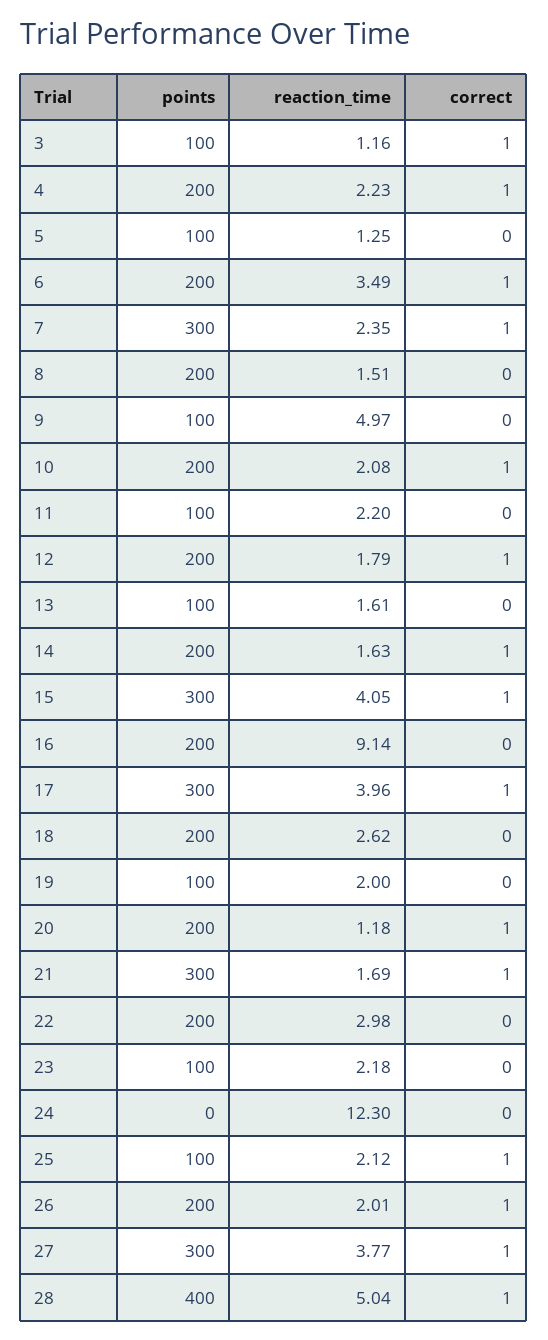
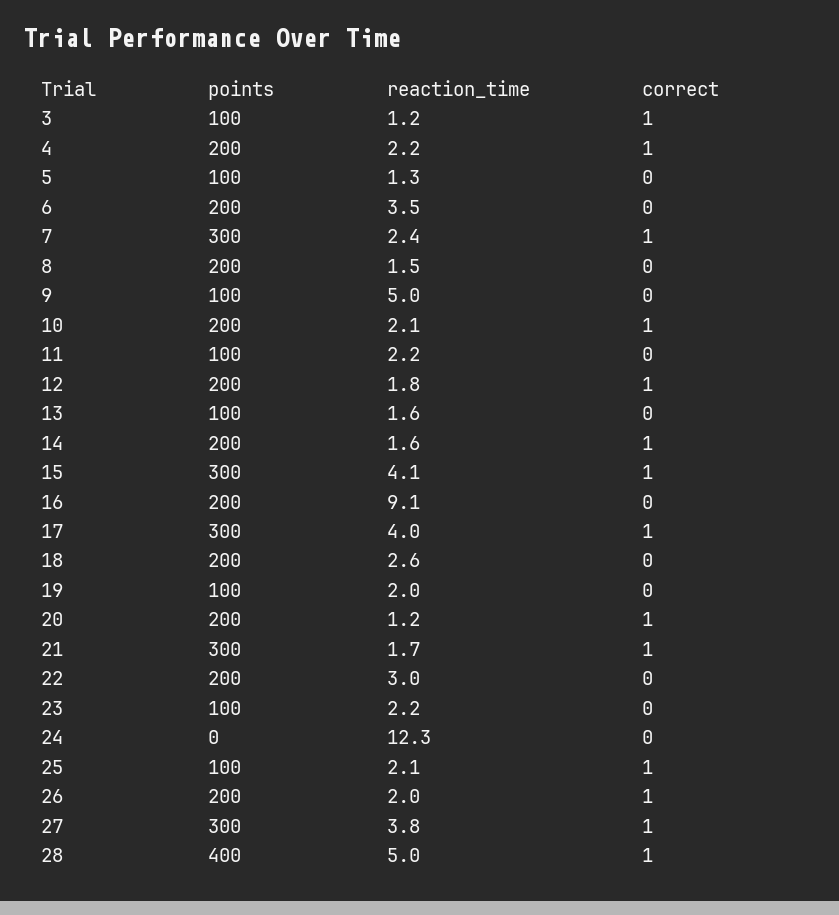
  {
    "points": {
      "3": 100,
      "4": 200,
      "5": 100,
      "6": 200,
      "7": 300,
      "8": 200,
      "9": 100,
      "10": 200,
      "11": 100,
      "12": 200,
      "13": 100,
      "14": 200,
      "15": 300,
      "16": 200,
      "17": 300,
      "18": 200,
      "19": 100,
      "20": 200,
      "21": 300,
      "22": 200,
      "23": 100,
      "24": 0,
      "25": 100,
      "26": 200,
      "27": 300,
      "28": 400
    },
    "reaction_time": {
      "3": 1.16,
      "4": 2.23,
      "5": 1.25,
      "6": 3.49,
      "7": 2.35,
      "8": 1.51,
      "9": 4.97,
      "10": 2.08,
      "11": 2.2,
      "12": 1.79,
      "13": 1.61,
      "14": 1.63,
      "15": 4.05,
      "16": 9.14,
      "17": 3.96,
      "18": 2.62,
      "19": 2,
      "20": 1.18,
      "21": 1.69,
      "22": 2.98,
      "23": 2.18,
      "24": 12.3,
      "25": 2.12,
      "26": 2.01,
      "27": 3.77,
      "28": 5.04
    },
    "correct": {
      "3": 1,
      "4": 1,
      "5": 0,
-     "6": 1,
+     "6": 0,
      "7": 1,
      "8": 0,
      "9": 0,
      "10": 1,
      "11": 0,
      "12": 1,
      "13": 0,
      "14": 1,
      "15": 1,
      "16": 0,
      "17": 1,
      "18": 0,
      "19": 0,
      "20": 1,
      "21": 1,
      "22": 0,
      "23": 0,
      "24": 0,
      "25": 1,
      "26": 1,
      "27": 1,
      "28": 1
    }
  }

